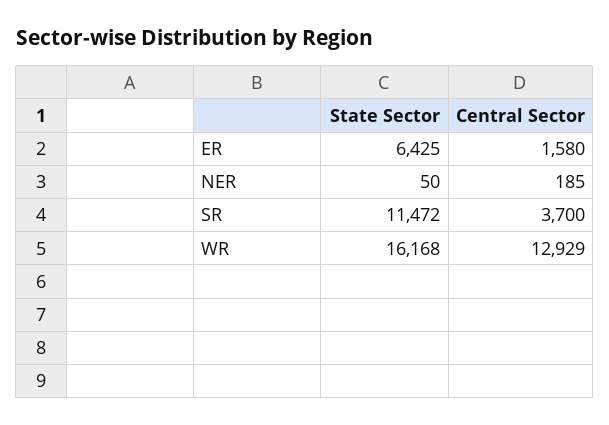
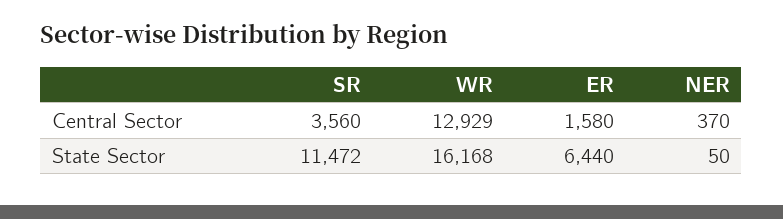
  {
    "State Sector": {
-     "ER": 6425,
+     "ER": 6440,
      "NER": 50,
      "SR": 11472,
      "WR": 16168
    },
    "Central Sector": {
      "ER": 1580,
-     "NER": 185,
+     "NER": 370,
-     "SR": 3700,
+     "SR": 3560,
      "WR": 12929
    }
  }

